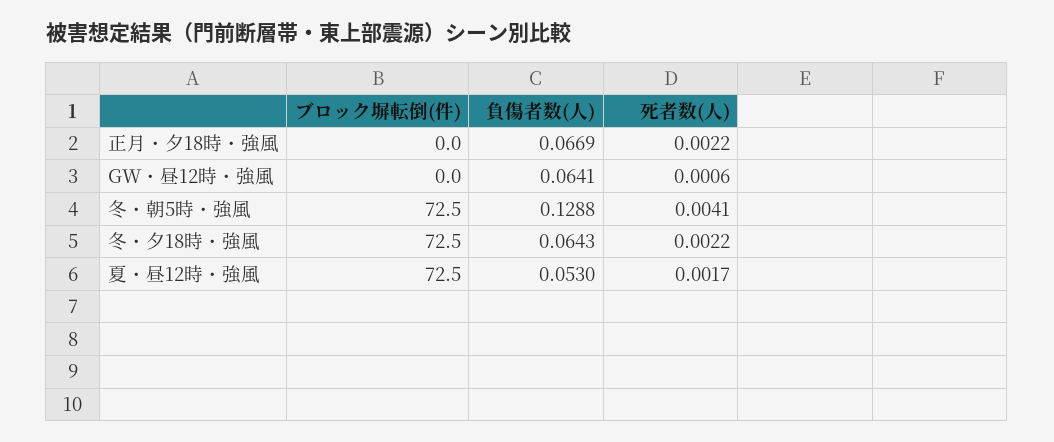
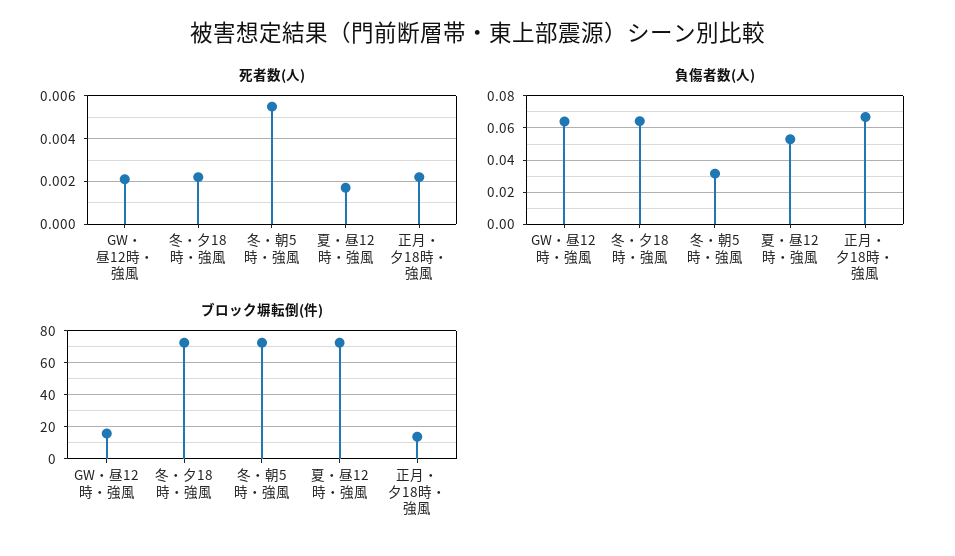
  {
    "ブロック塀転倒(件)": {
-     "正月・夕18時・強風": 0,
+     "正月・夕18時・強風": 15,
-     "GW・昼12時・強風": 0,
+     "GW・昼12時・強風": 15,
      "冬・朝5時・強風": 72.5,
      "冬・夕18時・強風": 72.5,
      "夏・昼12時・強風": 72.5
    },
    "負傷者数(人)": {
      "正月・夕18時・強風": 0.0669,
      "GW・昼12時・強風": 0.0641,
-     "冬・朝5時・強風": 0.1288,
+     "冬・朝5時・強風": 0.03,
      "冬・夕18時・強風": 0.0643,
      "夏・昼12時・強風": 0.053
    },
    "死者数(人)": {
      "正月・夕18時・強風": 0.0022,
-     "GW・昼12時・強風": 0.0006,
+     "GW・昼12時・強風": 0.002,
-     "冬・朝5時・強風": 0.0041,
+     "冬・朝5時・強風": 0.0055,
      "冬・夕18時・強風": 0.0022,
      "夏・昼12時・強風": 0.0017
    }
  }

